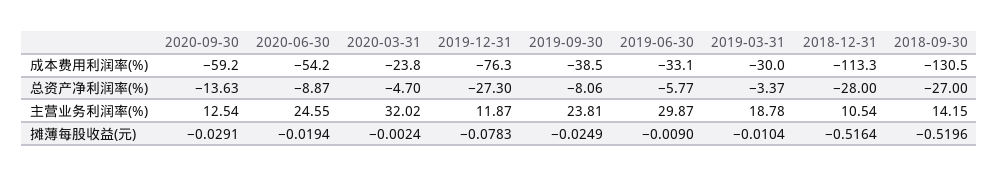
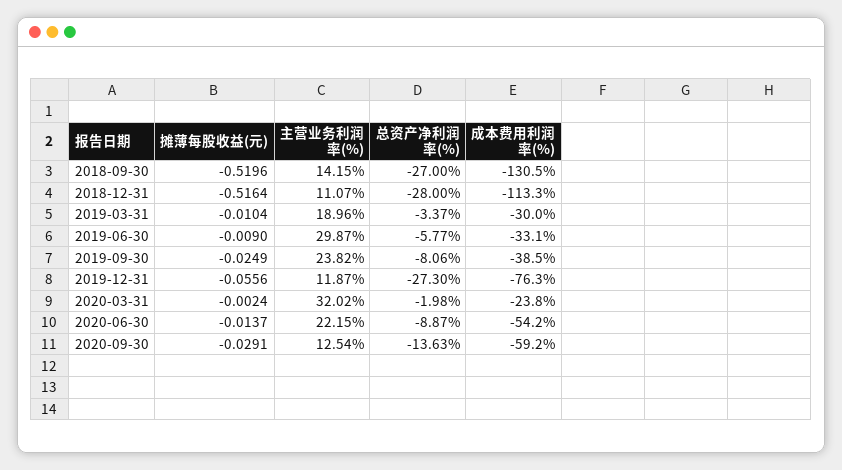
  {
    "2020-09-30": {
      "成本费用利润率(%)": -59.2,
      "总资产净利润率(%)": -13.63,
      "主营业务利润率(%)": 12.54,
      "摊薄每股收益(元)": -0.0291
    },
    "2020-06-30": {
      "成本费用利润率(%)": -54.2,
      "总资产净利润率(%)": -8.87,
-     "主营业务利润率(%)": 24.55,
+     "主营业务利润率(%)": 22.15,
-     "摊薄每股收益(元)": -0.0194
+     "摊薄每股收益(元)": -0.0137
    },
    "2020-03-31": {
      "成本费用利润率(%)": -23.8,
-     "总资产净利润率(%)": -4.7,
+     "总资产净利润率(%)": -1.98,
      "主营业务利润率(%)": 32.02,
      "摊薄每股收益(元)": -0.0024
    },
    "2019-12-31": {
      "成本费用利润率(%)": -76.3,
      "总资产净利润率(%)": -27.3,
      "主营业务利润率(%)": 11.87,
-     "摊薄每股收益(元)": -0.0783
+     "摊薄每股收益(元)": -0.0556
    },
    "2019-09-30": {
      "成本费用利润率(%)": -38.5,
      "总资产净利润率(%)": -8.06,
-     "主营业务利润率(%)": 23.81,
+     "主营业务利润率(%)": 23.82,
      "摊薄每股收益(元)": -0.0249
    },
    "2019-06-30": {
      "成本费用利润率(%)": -33.1,
      "总资产净利润率(%)": -5.77,
      "主营业务利润率(%)": 29.87,
      "摊薄每股收益(元)": -0.009
    },
    "2019-03-31": {
      "成本费用利润率(%)": -30,
      "总资产净利润率(%)": -3.37,
-     "主营业务利润率(%)": 18.78,
+     "主营业务利润率(%)": 18.96,
      "摊薄每股收益(元)": -0.0104
    },
    "2018-12-31": {
      "成本费用利润率(%)": -113.3,
      "总资产净利润率(%)": -28,
-     "主营业务利润率(%)": 10.54,
+     "主营业务利润率(%)": 11.07,
      "摊薄每股收益(元)": -0.5164
    },
    "2018-09-30": {
      "成本费用利润率(%)": -130.5,
      "总资产净利润率(%)": -27,
      "主营业务利润率(%)": 14.15,
      "摊薄每股收益(元)": -0.5196
    }
  }

